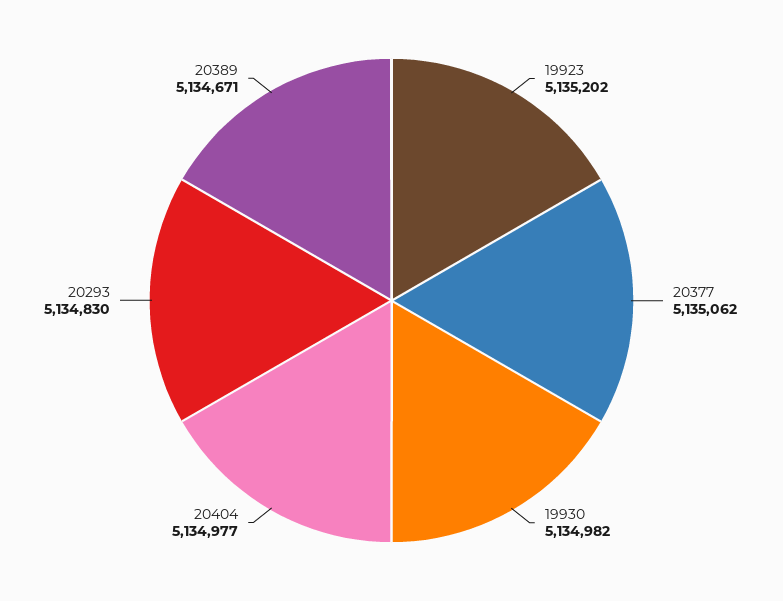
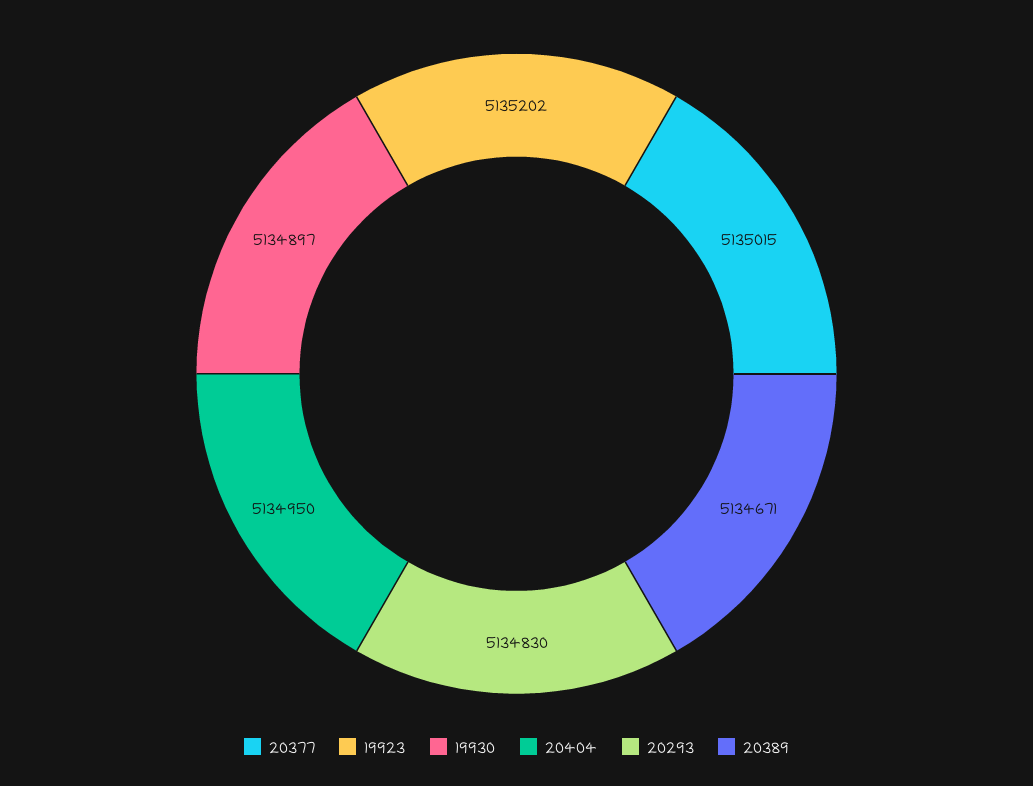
  {
    "19923": 5135202,
-   "20377": 5135062,
+   "20377": 5135015,
-   "19930": 5134982,
+   "19930": 5134897,
-   "20404": 5134977,
+   "20404": 5134950,
    "20293": 5134830,
    "20389": 5134671
  }

